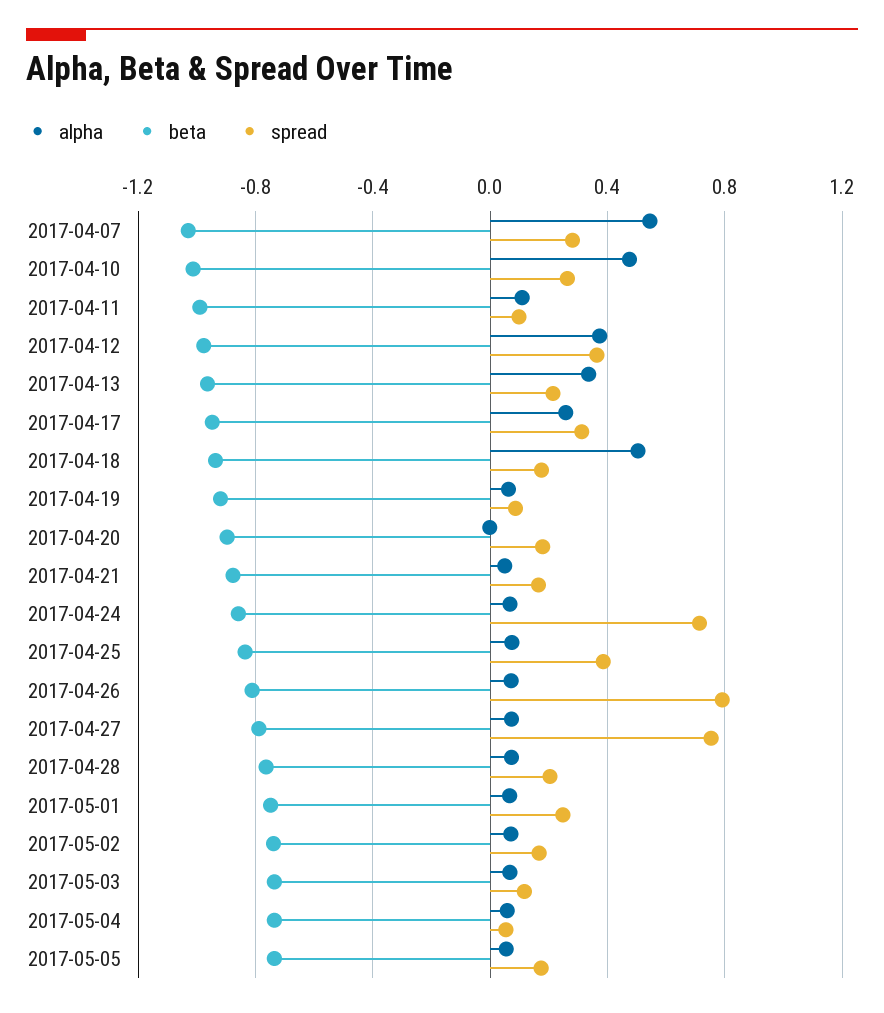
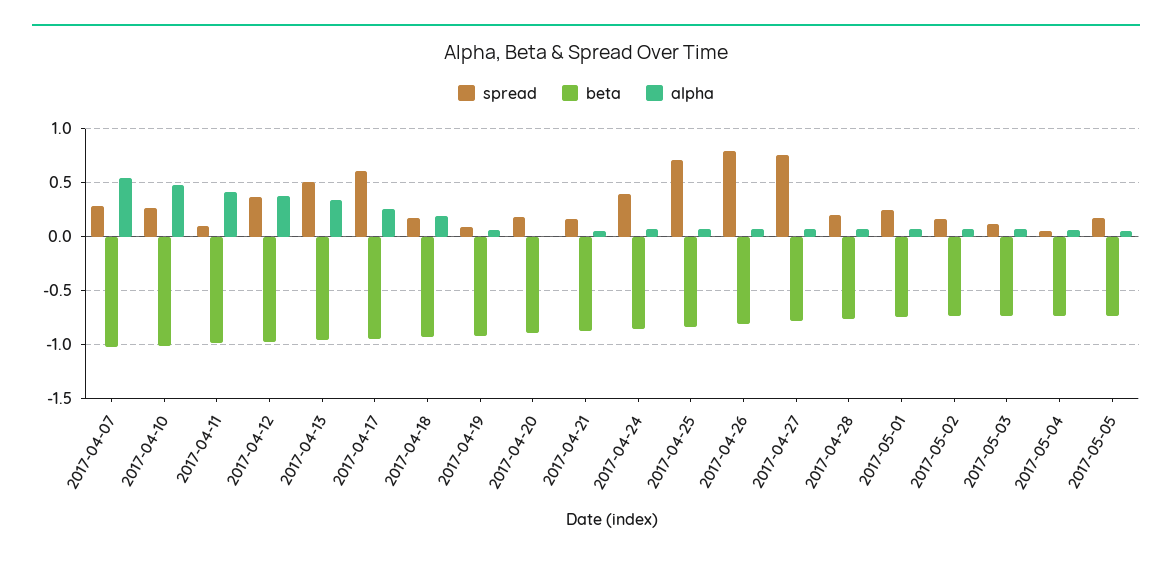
  {
    "alpha": {
      "2017-04-07": 0.55,
      "2017-04-10": 0.5,
-     "2017-04-11": 0.1,
+     "2017-04-11": 0.4,
      "2017-04-12": 0.35,
      "2017-04-13": 0.35,
      "2017-04-17": 0.25,
-     "2017-04-18": 0.5,
+     "2017-04-18": 0.2,
      "2017-04-19": 0.05,
      "2017-04-20": 0,
      "2017-04-21": 0.05,
      "2017-04-24": 0.05,
      "2017-04-25": 0.05,
      "2017-04-26": 0.05,
      "2017-04-27": 0.05,
      "2017-04-28": 0.05,
      "2017-05-01": 0.05,
      "2017-05-02": 0.05,
      "2017-05-03": 0.05,
      "2017-05-04": 0.05,
      "2017-05-05": 0.05
    },
    "beta": {
      "2017-04-07": -1.05,
      "2017-04-10": -1,
      "2017-04-11": -1,
      "2017-04-12": -1,
      "2017-04-13": -0.95,
      "2017-04-17": -0.95,
      "2017-04-18": -0.95,
      "2017-04-19": -0.9,
      "2017-04-20": -0.9,
      "2017-04-21": -0.9,
      "2017-04-24": -0.85,
      "2017-04-25": -0.85,
      "2017-04-26": -0.8,
      "2017-04-27": -0.8,
      "2017-04-28": -0.75,
      "2017-05-01": -0.75,
      "2017-05-02": -0.75,
      "2017-05-03": -0.75,
      "2017-05-04": -0.75,
      "2017-05-05": -0.75
    },
    "spread": {
      "2017-04-07": 0.3,
      "2017-04-10": 0.25,
      "2017-04-11": 0.1,
      "2017-04-12": 0.35,
-     "2017-04-13": 0.2,
+     "2017-04-13": 0.5,
-     "2017-04-17": 0.3,
+     "2017-04-17": 0.6,
      "2017-04-18": 0.15,
      "2017-04-19": 0.1,
      "2017-04-20": 0.2,
      "2017-04-21": 0.15,
-     "2017-04-24": 0.7,
+     "2017-04-24": 0.4,
-     "2017-04-25": 0.4,
+     "2017-04-25": 0.7,
      "2017-04-26": 0.8,
      "2017-04-27": 0.75,
      "2017-04-28": 0.2,
      "2017-05-01": 0.25,
      "2017-05-02": 0.15,
      "2017-05-03": 0.1,
      "2017-05-04": 0.05,
      "2017-05-05": 0.15
    }
  }

